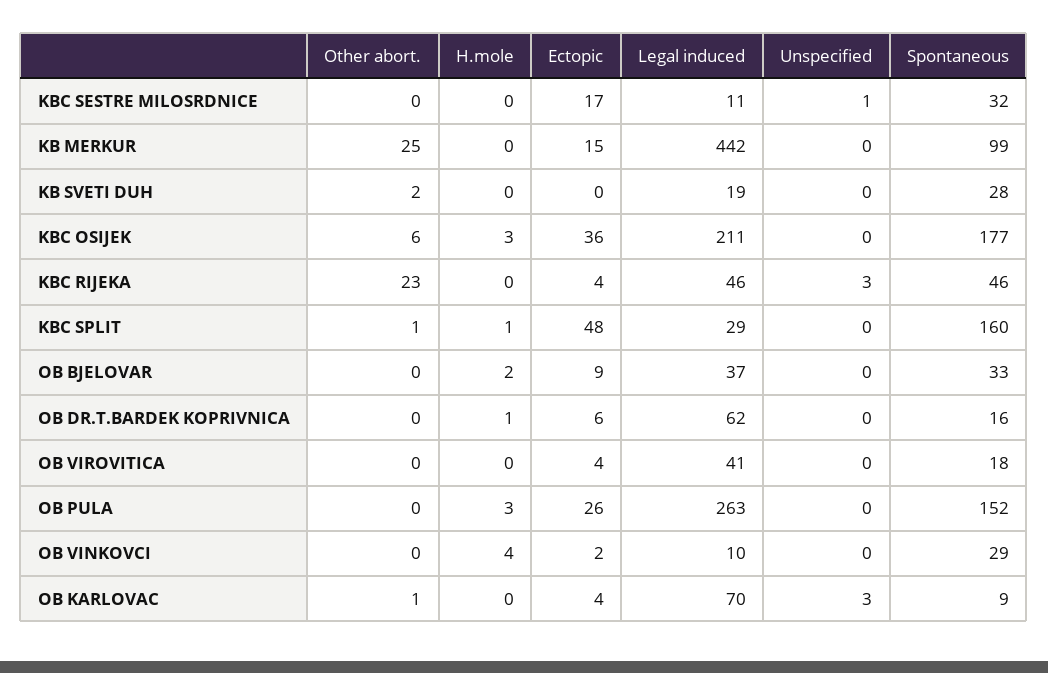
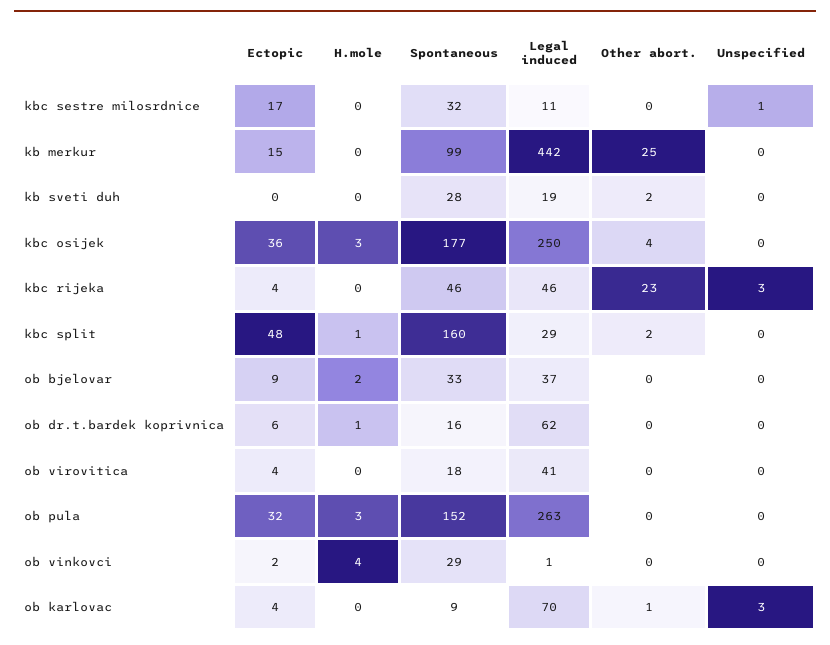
  {
    "Other abort.": {
      "KBC SESTRE MILOSRDNICE": 0,
      "KB MERKUR": 25,
      "KB SVETI DUH": 2,
-     "KBC OSIJEK": 6,
+     "KBC OSIJEK": 4,
      "KBC RIJEKA": 23,
-     "KBC SPLIT": 1,
+     "KBC SPLIT": 2,
      "OB BJELOVAR": 0,
      "OB DR.T.BARDEK KOPRIVNICA": 0,
      "OB VIROVITICA": 0,
      "OB PULA": 0,
      "OB VINKOVCI": 0,
      "OB KARLOVAC": 1
    },
    "H.mole": {
      "KBC SESTRE MILOSRDNICE": 0,
      "KB MERKUR": 0,
      "KB SVETI DUH": 0,
      "KBC OSIJEK": 3,
      "KBC RIJEKA": 0,
      "KBC SPLIT": 1,
      "OB BJELOVAR": 2,
      "OB DR.T.BARDEK KOPRIVNICA": 1,
      "OB VIROVITICA": 0,
      "OB PULA": 3,
      "OB VINKOVCI": 4,
      "OB KARLOVAC": 0
    },
    "Ectopic": {
      "KBC SESTRE MILOSRDNICE": 17,
      "KB MERKUR": 15,
      "KB SVETI DUH": 0,
      "KBC OSIJEK": 36,
      "KBC RIJEKA": 4,
      "KBC SPLIT": 48,
      "OB BJELOVAR": 9,
      "OB DR.T.BARDEK KOPRIVNICA": 6,
      "OB VIROVITICA": 4,
-     "OB PULA": 26,
+     "OB PULA": 32,
      "OB VINKOVCI": 2,
      "OB KARLOVAC": 4
    },
    "Legal induced": {
      "KBC SESTRE MILOSRDNICE": 11,
      "KB MERKUR": 442,
      "KB SVETI DUH": 19,
-     "KBC OSIJEK": 211,
+     "KBC OSIJEK": 250,
      "KBC RIJEKA": 46,
      "KBC SPLIT": 29,
      "OB BJELOVAR": 37,
      "OB DR.T.BARDEK KOPRIVNICA": 62,
      "OB VIROVITICA": 41,
      "OB PULA": 263,
-     "OB VINKOVCI": 10,
+     "OB VINKOVCI": 1,
      "OB KARLOVAC": 70
    },
    "Unspecified": {
      "KBC SESTRE MILOSRDNICE": 1,
      "KB MERKUR": 0,
      "KB SVETI DUH": 0,
      "KBC OSIJEK": 0,
      "KBC RIJEKA": 3,
      "KBC SPLIT": 0,
      "OB BJELOVAR": 0,
      "OB DR.T.BARDEK KOPRIVNICA": 0,
      "OB VIROVITICA": 0,
      "OB PULA": 0,
      "OB VINKOVCI": 0,
      "OB KARLOVAC": 3
    },
    "Spontaneous": {
      "KBC SESTRE MILOSRDNICE": 32,
      "KB MERKUR": 99,
      "KB SVETI DUH": 28,
      "KBC OSIJEK": 177,
      "KBC RIJEKA": 46,
      "KBC SPLIT": 160,
      "OB BJELOVAR": 33,
      "OB DR.T.BARDEK KOPRIVNICA": 16,
      "OB VIROVITICA": 18,
      "OB PULA": 152,
      "OB VINKOVCI": 29,
      "OB KARLOVAC": 9
    }
  }

